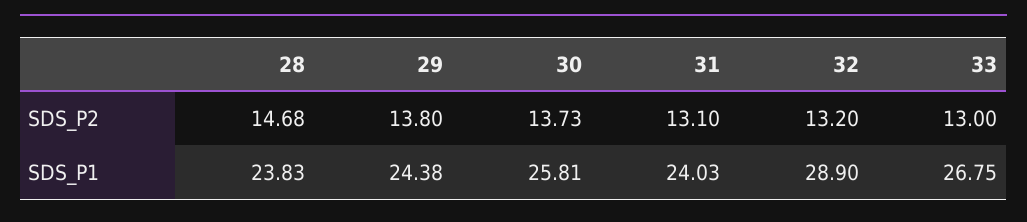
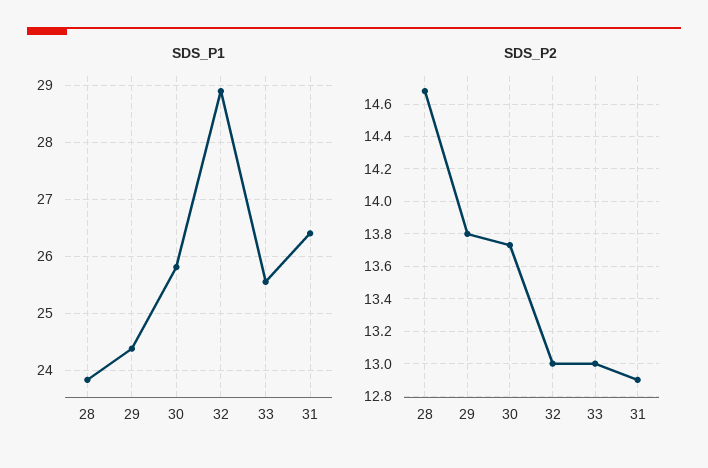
  {
    "SDS_P2": {
      "28": 14.68,
      "29": 13.8,
      "30": 13.73,
-     "31": 13.1,
+     "31": 12.9,
-     "32": 13.2,
+     "32": 13,
      "33": 13
    },
    "SDS_P1": {
      "28": 23.83,
      "29": 24.38,
      "30": 25.81,
-     "31": 24.03,
+     "31": 26.4,
      "32": 28.9,
-     "33": 26.75
+     "33": 25.6
    }
  }

